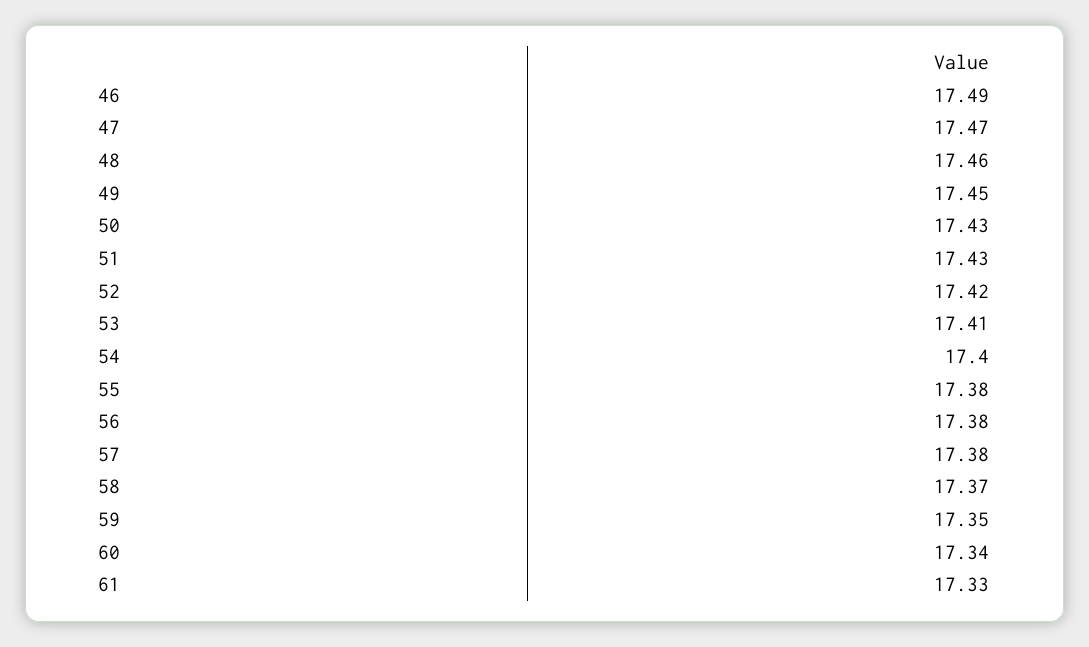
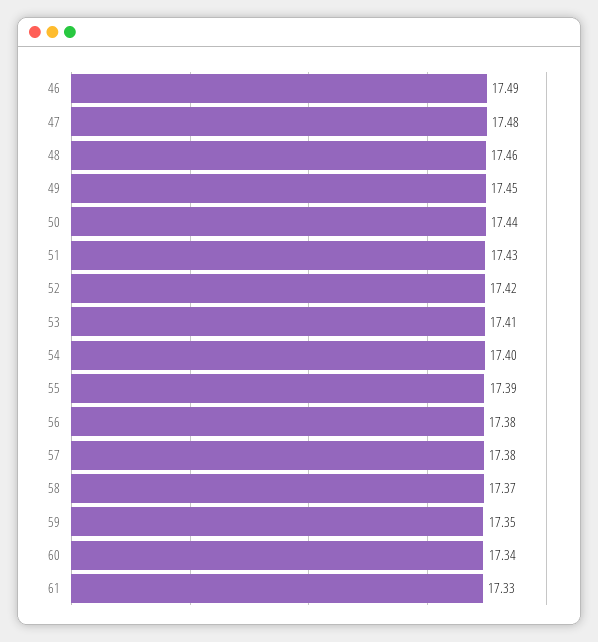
  {
    "46": 17.49,
-   "47": 17.47,
+   "47": 17.48,
    "48": 17.46,
    "49": 17.45,
-   "50": 17.43,
+   "50": 17.44,
    "51": 17.43,
    "52": 17.42,
    "53": 17.41,
    "54": 17.4,
-   "55": 17.38,
+   "55": 17.39,
    "56": 17.38,
    "57": 17.38,
    "58": 17.37,
    "59": 17.35,
    "60": 17.34,
    "61": 17.33
  }

